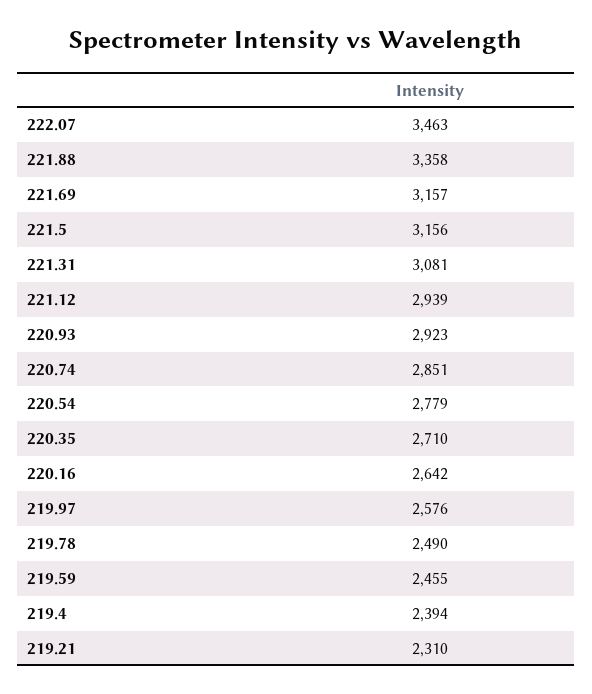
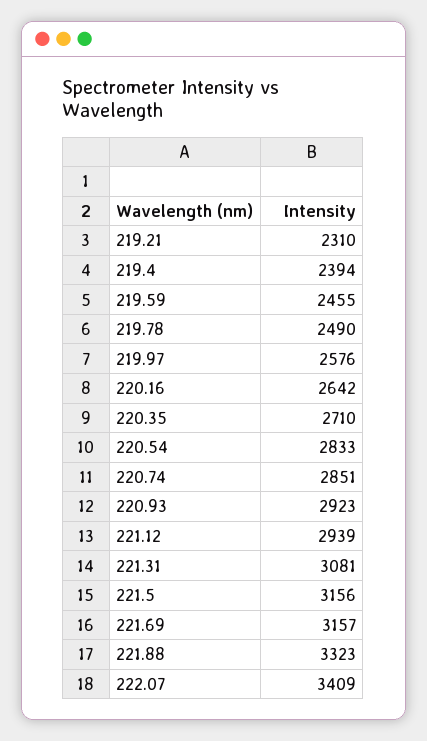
  {
-   "222.07": 3463,
+   "222.07": 3409,
-   "221.88": 3358,
+   "221.88": 3323,
    "221.69": 3157,
    "221.5": 3156,
    "221.31": 3081,
    "221.12": 2939,
    "220.93": 2923,
    "220.74": 2851,
-   "220.54": 2779,
+   "220.54": 2833,
    "220.35": 2710,
    "220.16": 2642,
    "219.97": 2576,
    "219.78": 2490,
    "219.59": 2455,
    "219.4": 2394,
    "219.21": 2310
  }

